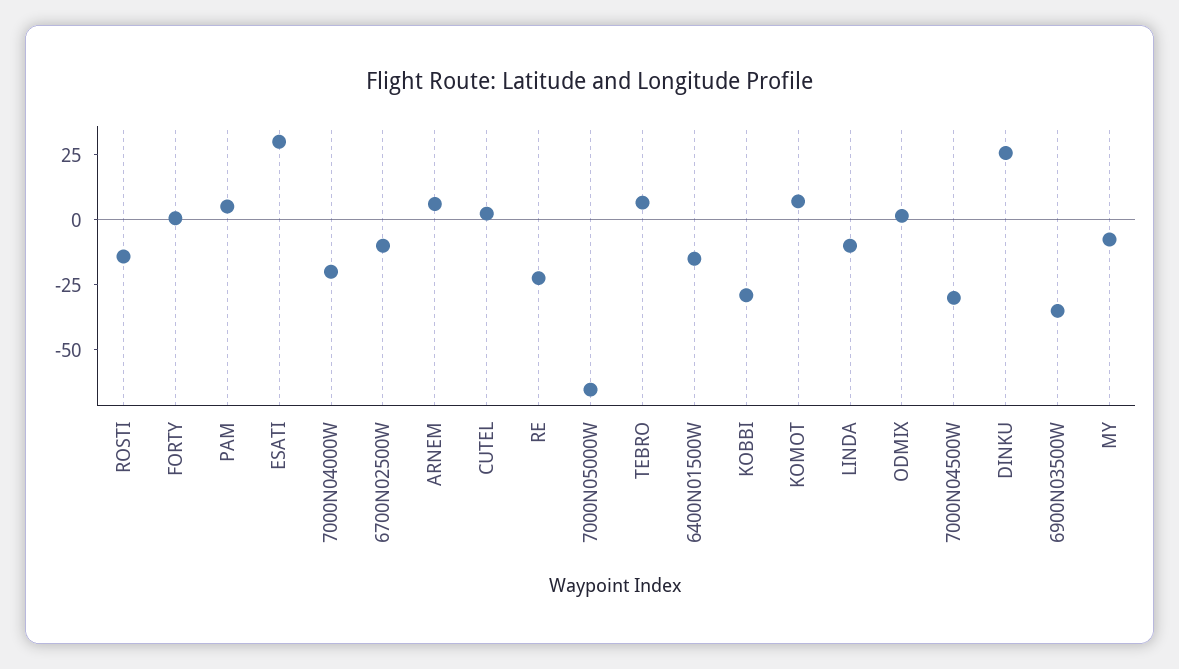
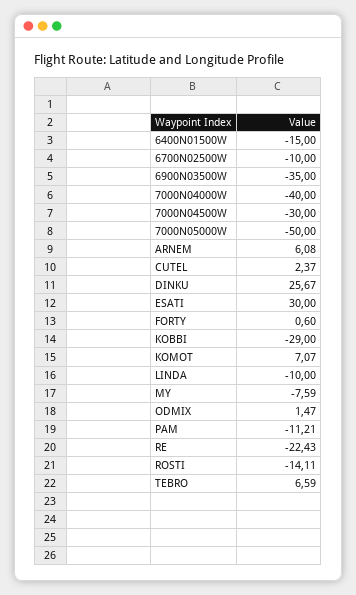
  {
    "ROSTI": -14.11,
    "FORTY": 0.6,
-   "PAM": 5,
+   "PAM": -11.21,
    "ESATI": 30,
-   "7000N04000W": -20,
+   "7000N04000W": -40,
    "6700N02500W": -10,
    "ARNEM": 6.08,
    "CUTEL": 2.37,
    "RE": -22.43,
-   "7000N05000W": -65,
+   "7000N05000W": -50,
    "TEBRO": 6.59,
    "6400N01500W": -15,
    "KOBBI": -29,
    "KOMOT": 7.07,
    "LINDA": -10,
    "ODMIX": 1.47,
    "7000N04500W": -30,
    "DINKU": 25.67,
    "6900N03500W": -35,
    "MY": -7.59
  }

